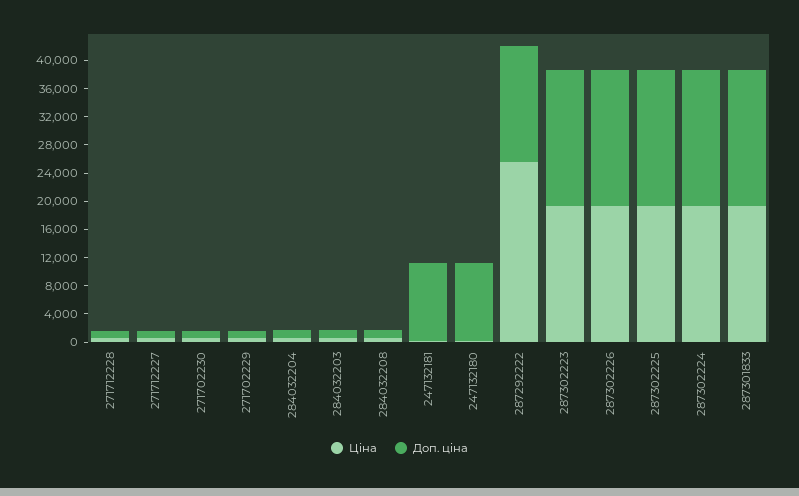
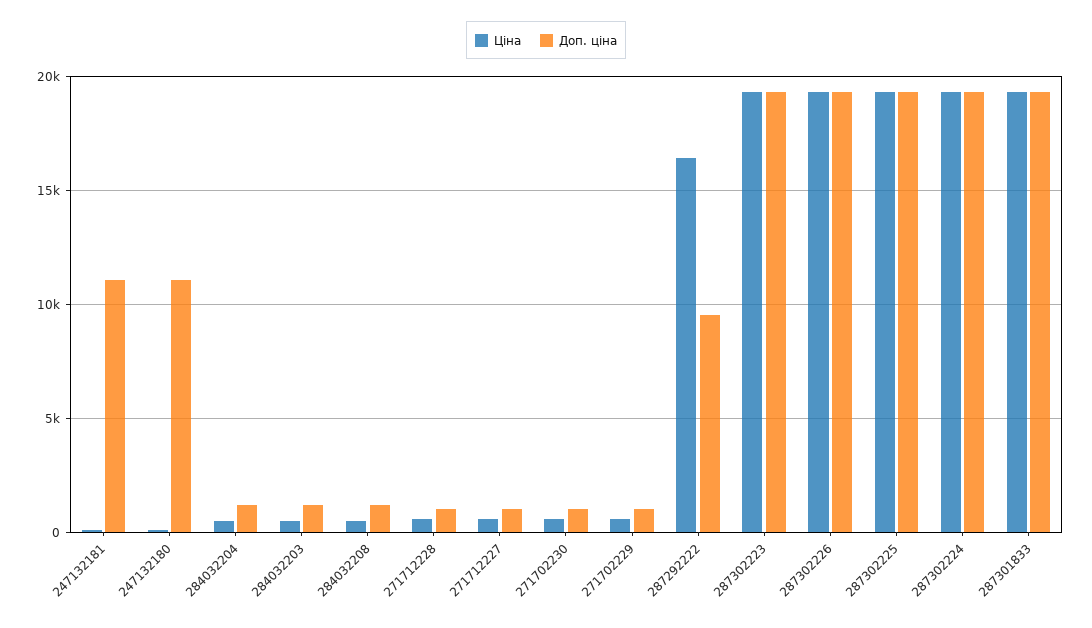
  {
    "Ціна": {
      "271712228": 500,
      "271712227": 500,
      "271702230": 500,
      "271702229": 500,
      "284032204": 500,
      "284032203": 500,
      "284032208": 500,
      "247132181": 0,
      "247132180": 0,
-     "287292222": 26000,
+     "287292222": 16500,
      "287302223": 19500,
      "287302226": 19500,
      "287302225": 19500,
      "287302224": 19500,
      "287301833": 19500
    },
    "Доп. ціна": {
      "271712228": 1000,
      "271712227": 1000,
      "271702230": 1000,
      "271702229": 1000,
      "284032204": 1000,
      "284032203": 1000,
      "284032208": 1000,
      "247132181": 11000,
      "247132180": 11000,
-     "287292222": 16000,
+     "287292222": 9500,
      "287302223": 19500,
      "287302226": 19500,
      "287302225": 19500,
      "287302224": 19500,
      "287301833": 19500
    }
  }

